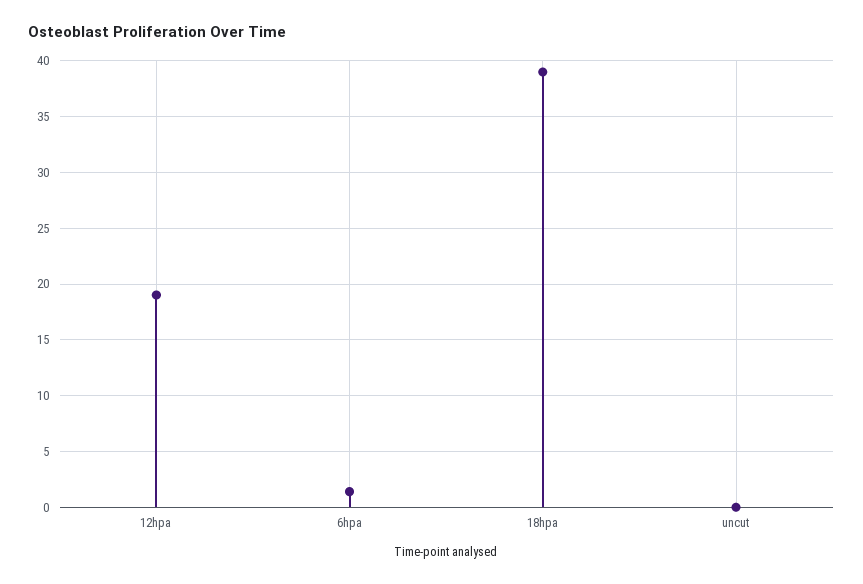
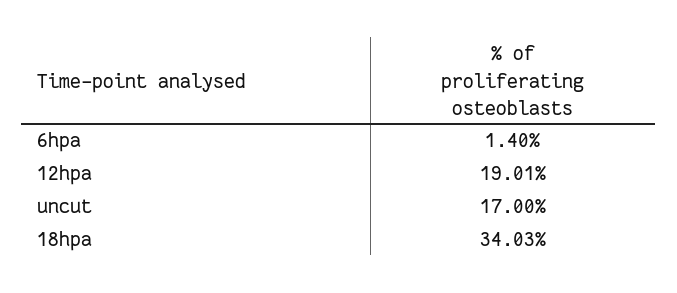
  {
    "12hpa": 19.01,
    "6hpa": 1.4,
-   "18hpa": 39,
+   "18hpa": 34.03,
-   "uncut": 0
+   "uncut": 17
  }

